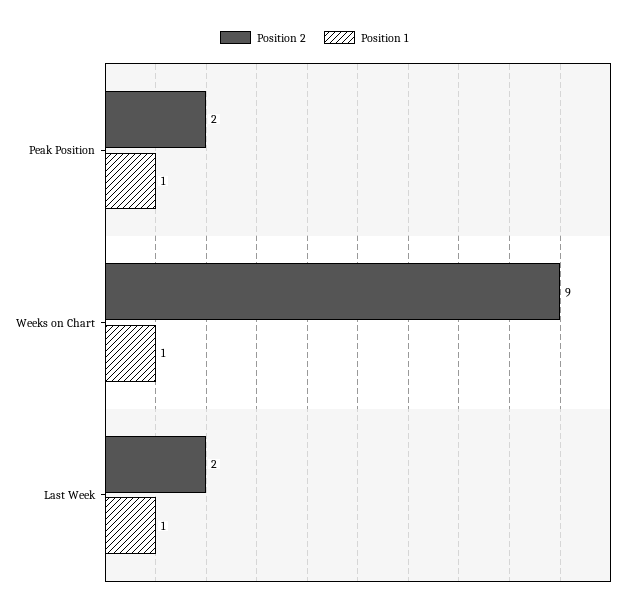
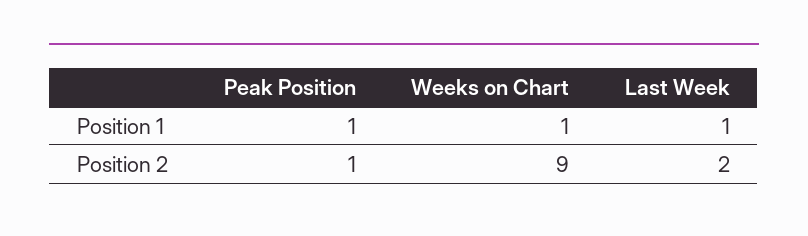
  {
    "Position 2": {
-     "Peak Position": 2,
+     "Peak Position": 1,
      "Weeks on Chart": 9,
      "Last Week": 2
    },
    "Position 1": {
      "Peak Position": 1,
      "Weeks on Chart": 1,
      "Last Week": 1
    }
  }

